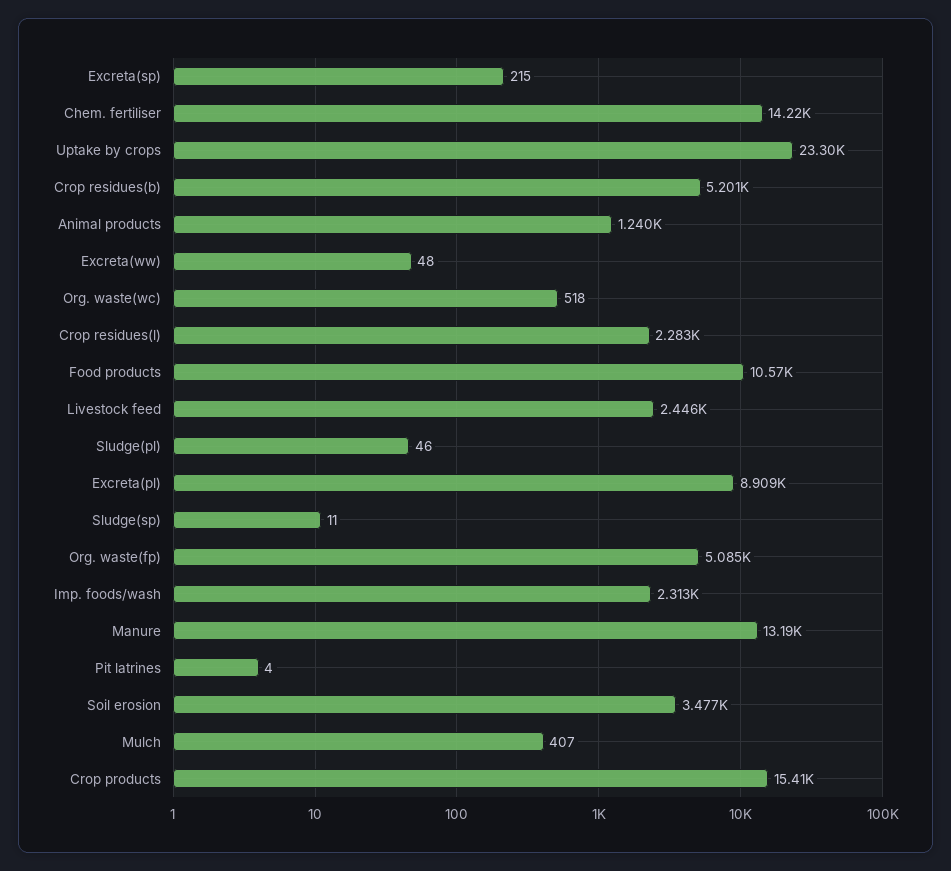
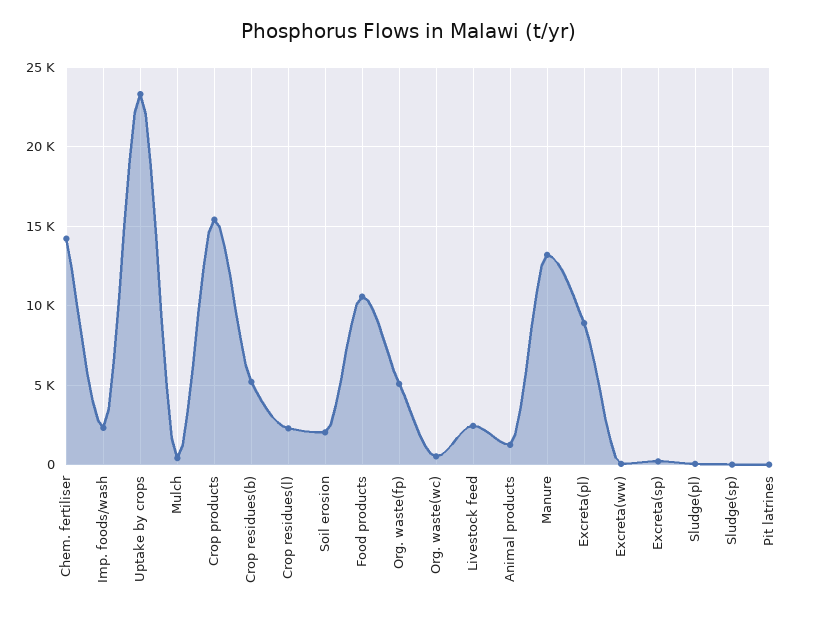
  {
    "Excreta(sp)": 215,
    "Chem. fertiliser": 14220,
    "Uptake by crops": 23300,
    "Crop residues(b)": 5201,
    "Animal products": 1240,
    "Excreta(ww)": 48,
    "Org. waste(wc)": 518,
    "Crop residues(l)": 2283,
    "Food products": 10570,
    "Livestock feed": 2446,
    "Sludge(pl)": 46,
    "Excreta(pl)": 8909,
    "Sludge(sp)": 11,
    "Org. waste(fp)": 5085,
    "Imp. foods/wash": 2313,
    "Manure": 13190,
    "Pit latrines": 4,
-   "Soil erosion": 3477,
+   "Soil erosion": 2000,
    "Mulch": 407,
    "Crop products": 15410
  }

